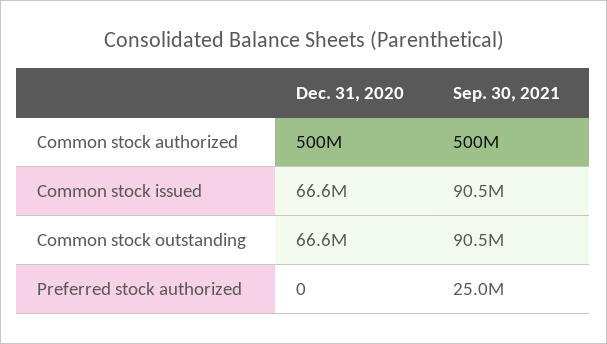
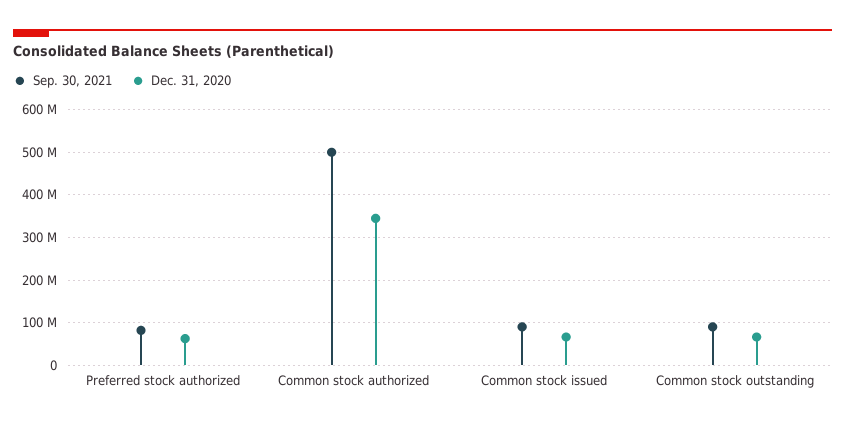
  {
    "Dec. 31, 2020": {
-     "Common stock authorized": 500000000,
+     "Common stock authorized": 340000000,
      "Common stock issued": 66600000,
      "Common stock outstanding": 66600000,
-     "Preferred stock authorized": 0
+     "Preferred stock authorized": 60000000
    },
    "Sep. 30, 2021": {
      "Common stock authorized": 500000000,
      "Common stock issued": 90500000,
      "Common stock outstanding": 90500000,
-     "Preferred stock authorized": 25000000
+     "Preferred stock authorized": 80000000
    }
  }

